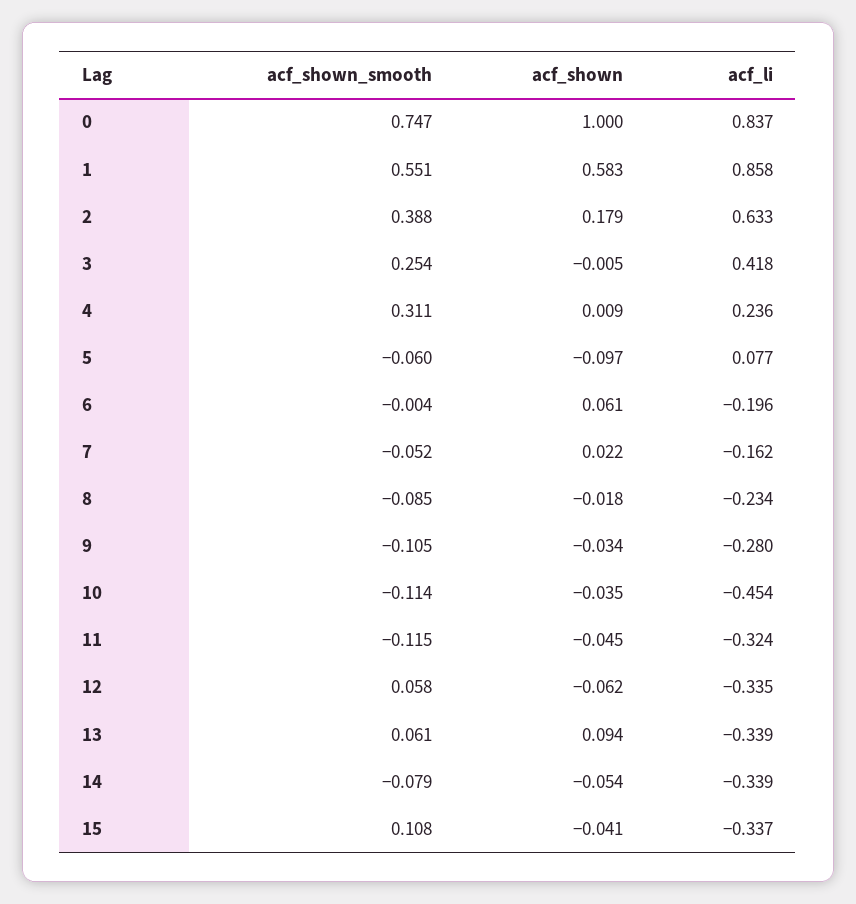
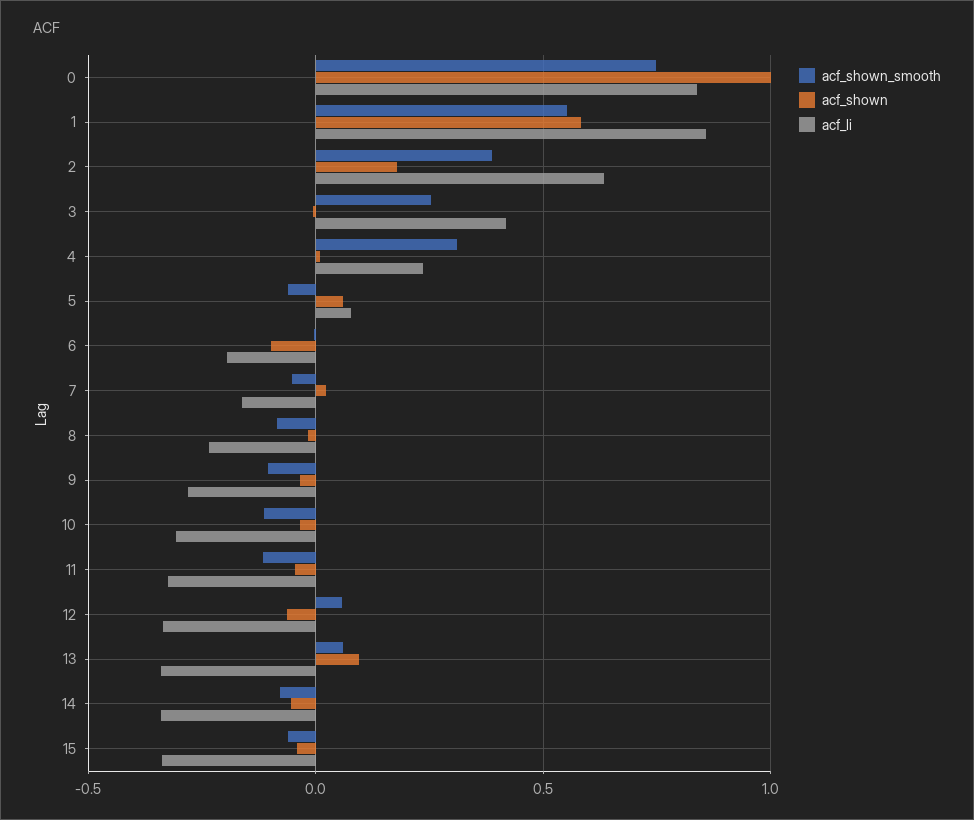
  {
    "acf_shown_smooth": {
      "0": 0.747,
      "1": 0.551,
      "2": 0.388,
      "3": 0.254,
      "4": 0.311,
      "5": -0.06,
      "6": -0.004,
      "7": -0.052,
      "8": -0.085,
      "9": -0.105,
      "10": -0.114,
      "11": -0.115,
      "12": 0.058,
      "13": 0.061,
      "14": -0.079,
-     "15": 0.108
+     "15": -0.05
    },
    "acf_shown": {
      "0": 1,
      "1": 0.583,
      "2": 0.179,
      "3": -0.005,
      "4": 0.009,
-     "5": -0.097,
+     "5": 0.05,
-     "6": 0.061,
+     "6": -0.1,
      "7": 0.022,
      "8": -0.018,
      "9": -0.034,
      "10": -0.035,
      "11": -0.045,
      "12": -0.062,
      "13": 0.094,
      "14": -0.054,
      "15": -0.041
    },
    "acf_li": {
      "0": 0.837,
      "1": 0.858,
      "2": 0.633,
      "3": 0.418,
      "4": 0.236,
      "5": 0.077,
      "6": -0.196,
      "7": -0.162,
      "8": -0.234,
      "9": -0.28,
-     "10": -0.454,
+     "10": -0.3,
      "11": -0.324,
      "12": -0.335,
      "13": -0.339,
      "14": -0.339,
      "15": -0.337
    }
  }

